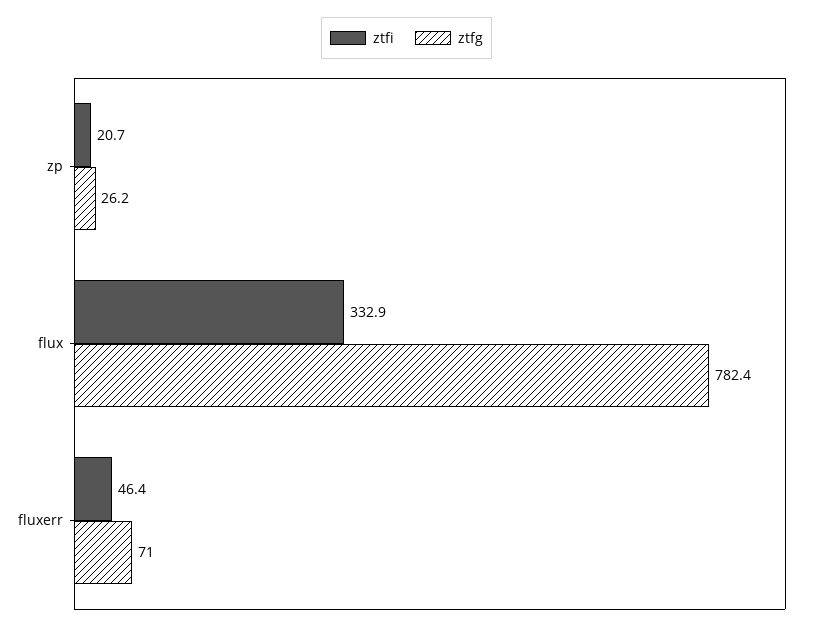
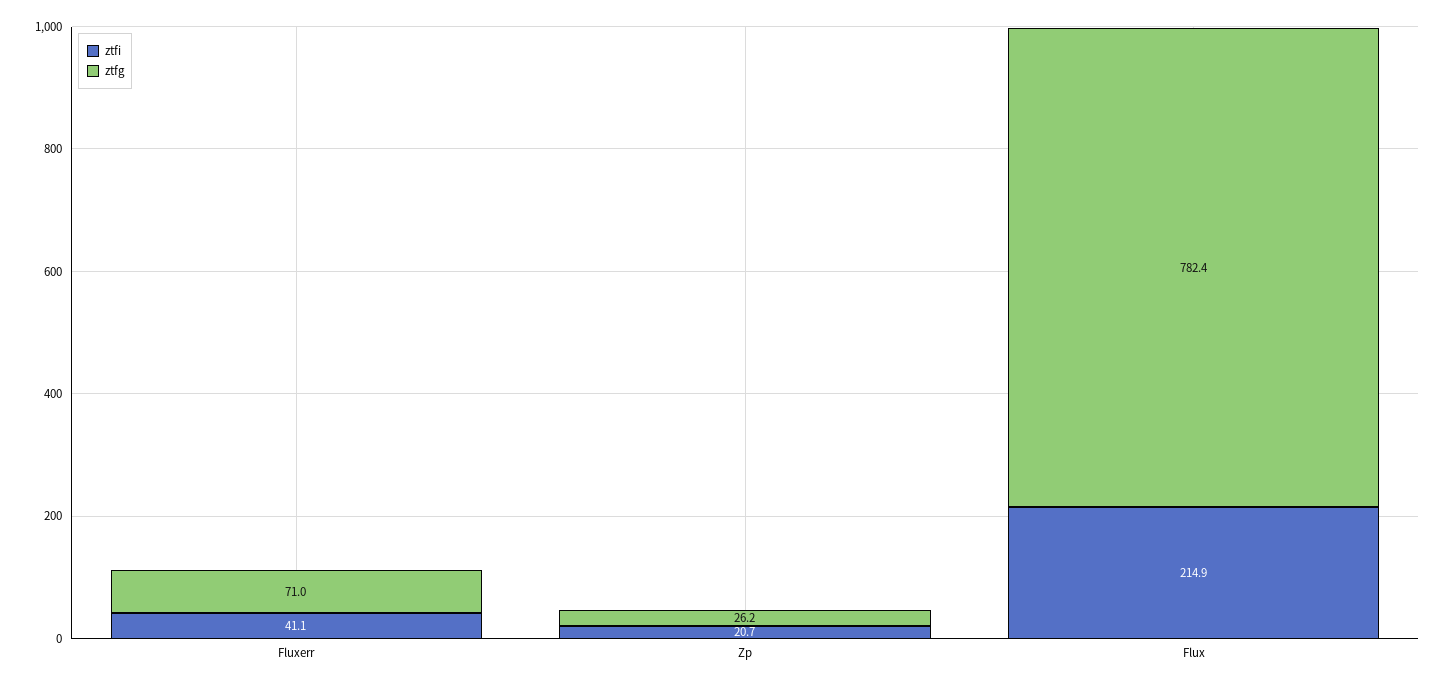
  {
    "ztfi": {
      "zp": 20.7,
-     "flux": 332.9,
+     "flux": 214.9,
-     "fluxerr": 46.4
+     "fluxerr": 41.1
    },
    "ztfg": {
      "zp": 26.2,
      "flux": 782.4,
      "fluxerr": 71
    }
  }

